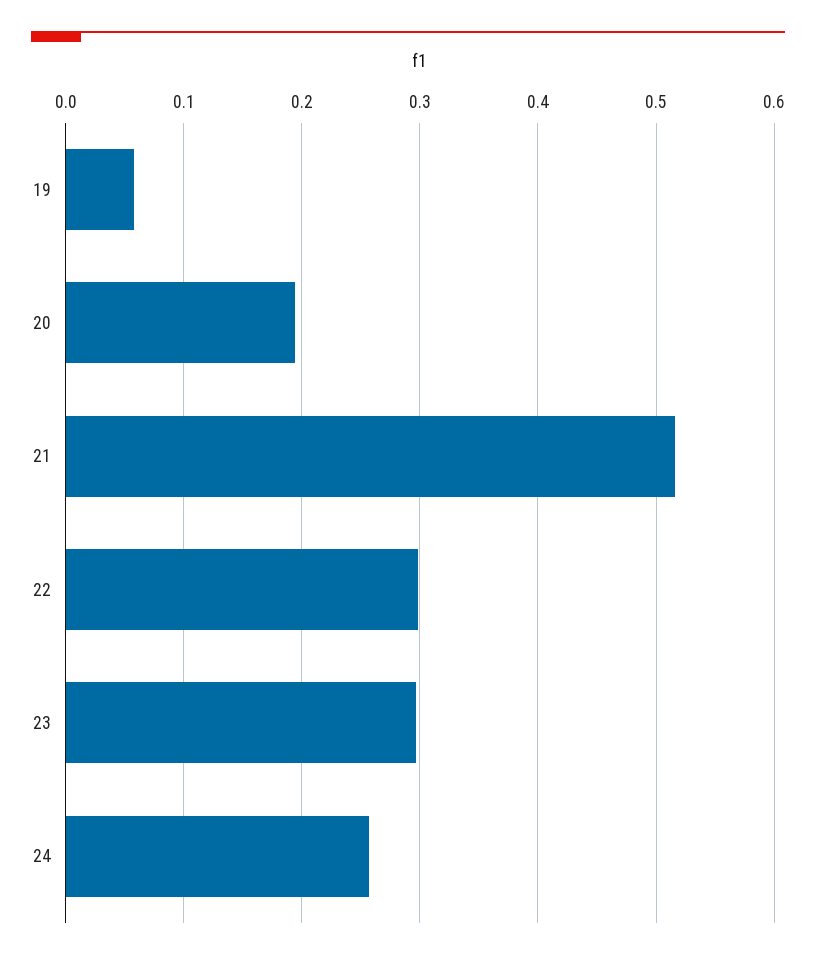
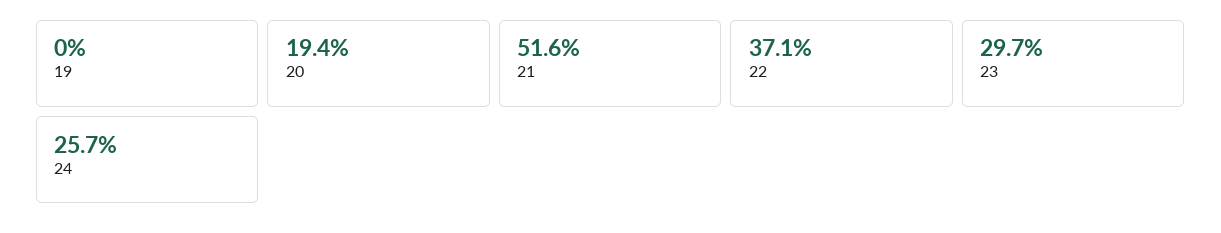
  {
-   "19": 0.06,
+   "19": 0,
    "20": 0.194,
    "21": 0.516,
-   "22": 0.3,
+   "22": 0.371,
    "23": 0.297,
    "24": 0.257
  }

